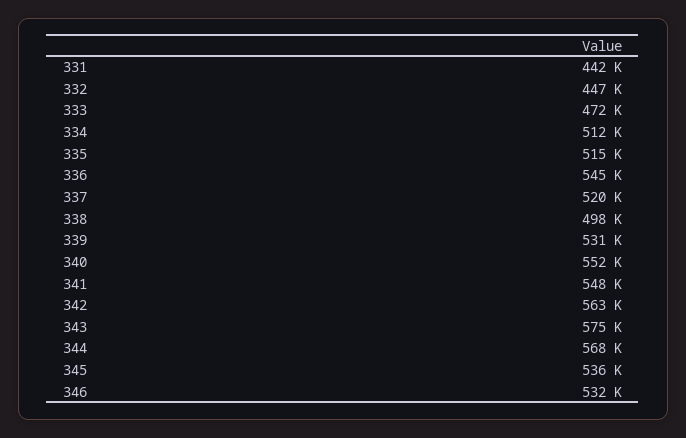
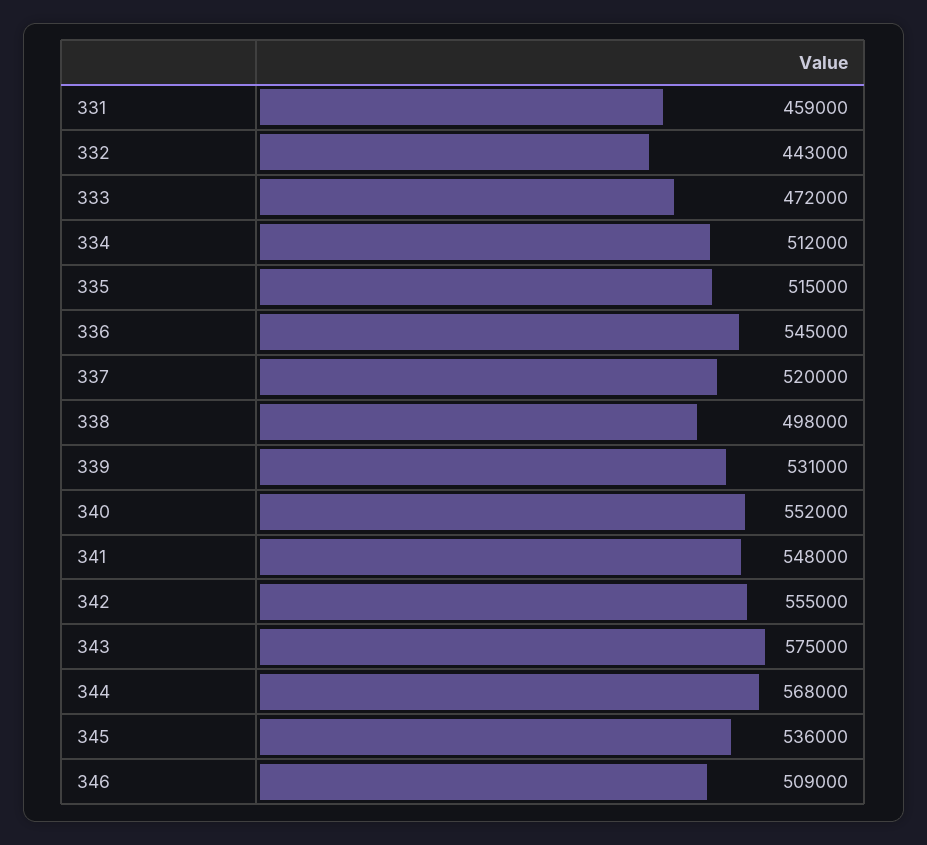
  {
-   "331": 442000,
+   "331": 459000,
-   "332": 447000,
+   "332": 443000,
    "333": 472000,
    "334": 512000,
    "335": 515000,
    "336": 545000,
    "337": 520000,
    "338": 498000,
    "339": 531000,
    "340": 552000,
    "341": 548000,
-   "342": 563000,
+   "342": 555000,
    "343": 575000,
    "344": 568000,
    "345": 536000,
-   "346": 532000
+   "346": 509000
  }

